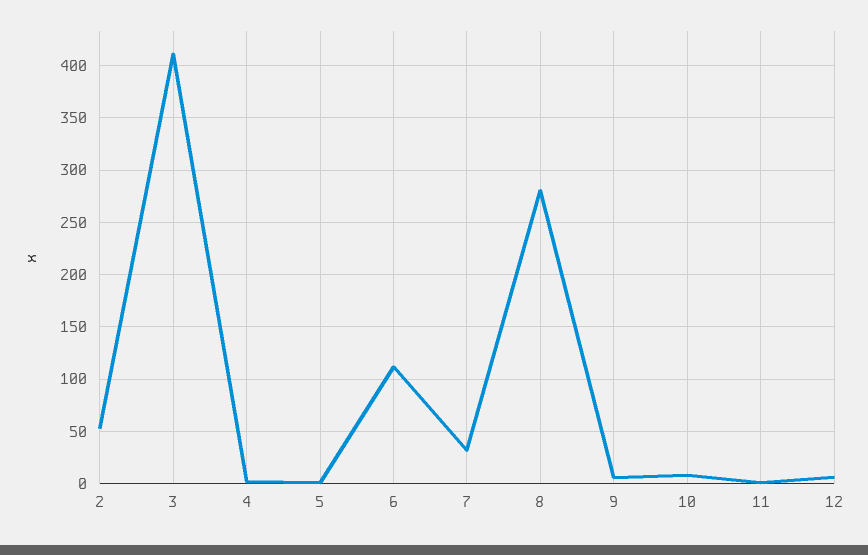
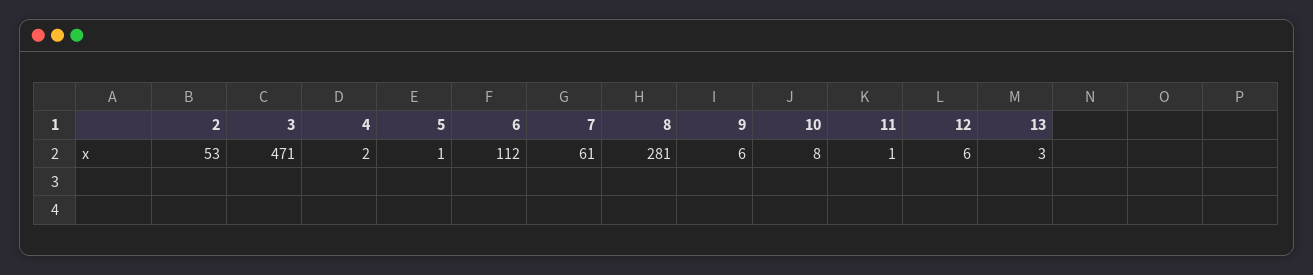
  {
    "2": 53,
-   "3": 410,
+   "3": 471,
    "4": 2,
    "5": 1,
    "6": 112,
-   "7": 30,
+   "7": 61,
    "8": 281,
    "9": 6,
    "10": 8,
    "11": 1,
-   "12": 6
+   "12": 6,
+   "13": 3
  }

